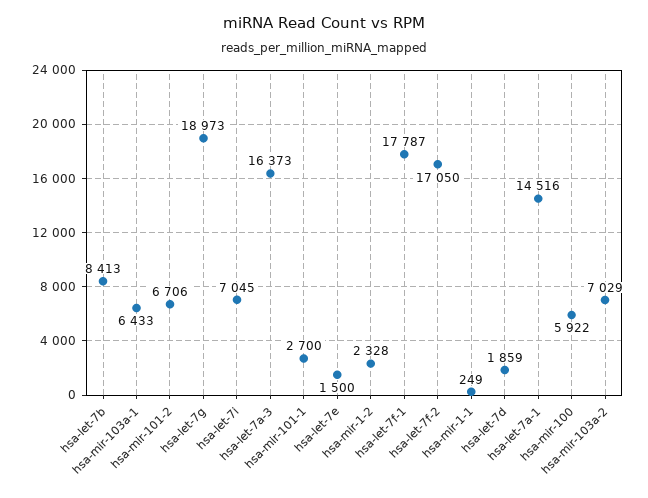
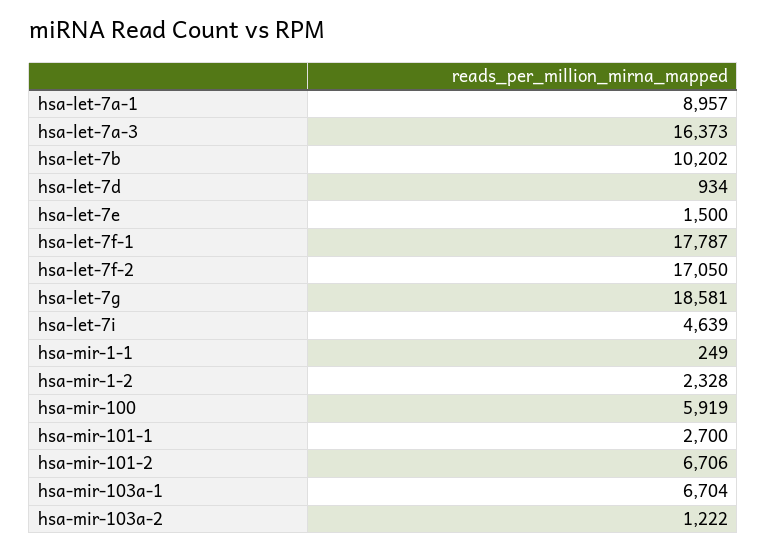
  {
-   "hsa-let-7b": 8413,
+   "hsa-let-7b": 10202,
-   "hsa-mir-103a-1": 6433,
+   "hsa-mir-103a-1": 6704,
    "hsa-mir-101-2": 6706,
-   "hsa-let-7g": 18973,
+   "hsa-let-7g": 18581,
-   "hsa-let-7i": 7045,
+   "hsa-let-7i": 4639,
    "hsa-let-7a-3": 16373,
    "hsa-mir-101-1": 2700,
    "hsa-let-7e": 1500,
    "hsa-mir-1-2": 2328,
    "hsa-let-7f-1": 17787,
    "hsa-let-7f-2": 17050,
    "hsa-mir-1-1": 249,
-   "hsa-let-7d": 1859,
+   "hsa-let-7d": 934,
-   "hsa-let-7a-1": 14516,
+   "hsa-let-7a-1": 8957,
-   "hsa-mir-100": 5922,
+   "hsa-mir-100": 5919,
-   "hsa-mir-103a-2": 7029
+   "hsa-mir-103a-2": 1222
  }

